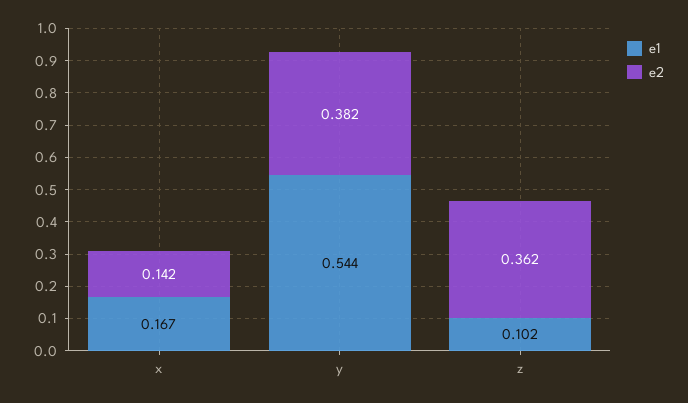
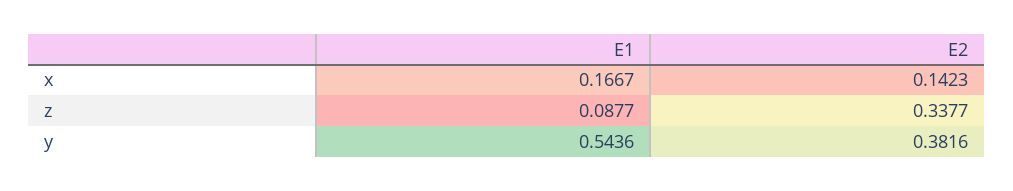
  {
    "e1": {
      "x": 0.1667,
      "y": 0.5436,
-     "z": 0.102
+     "z": 0.0877
    },
    "e2": {
      "x": 0.1423,
      "y": 0.3816,
-     "z": 0.362
+     "z": 0.3377
    }
  }

